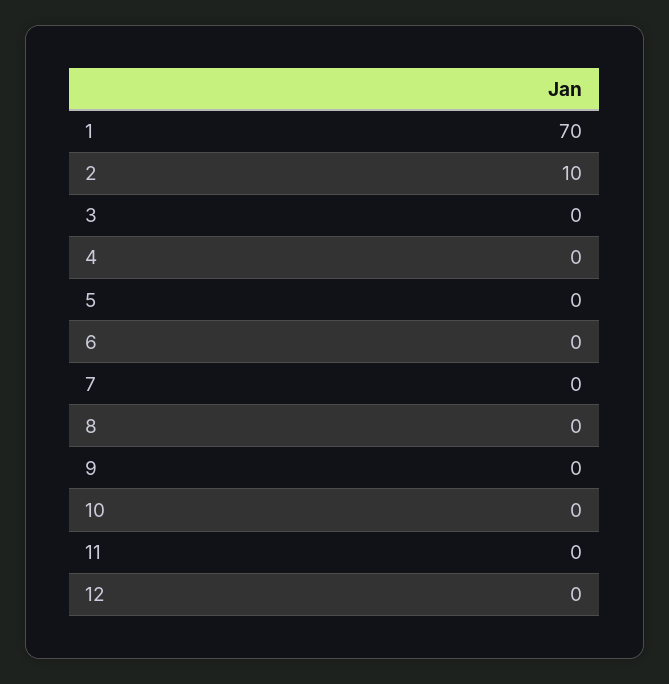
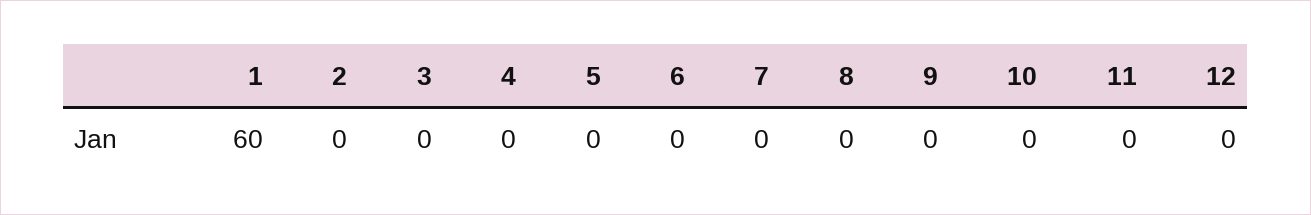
  {
-   "1": 70,
+   "1": 60,
-   "2": 10,
+   "2": 0,
    "3": 0,
    "4": 0,
    "5": 0,
    "6": 0,
    "7": 0,
    "8": 0,
    "9": 0,
    "10": 0,
    "11": 0,
    "12": 0
  }

